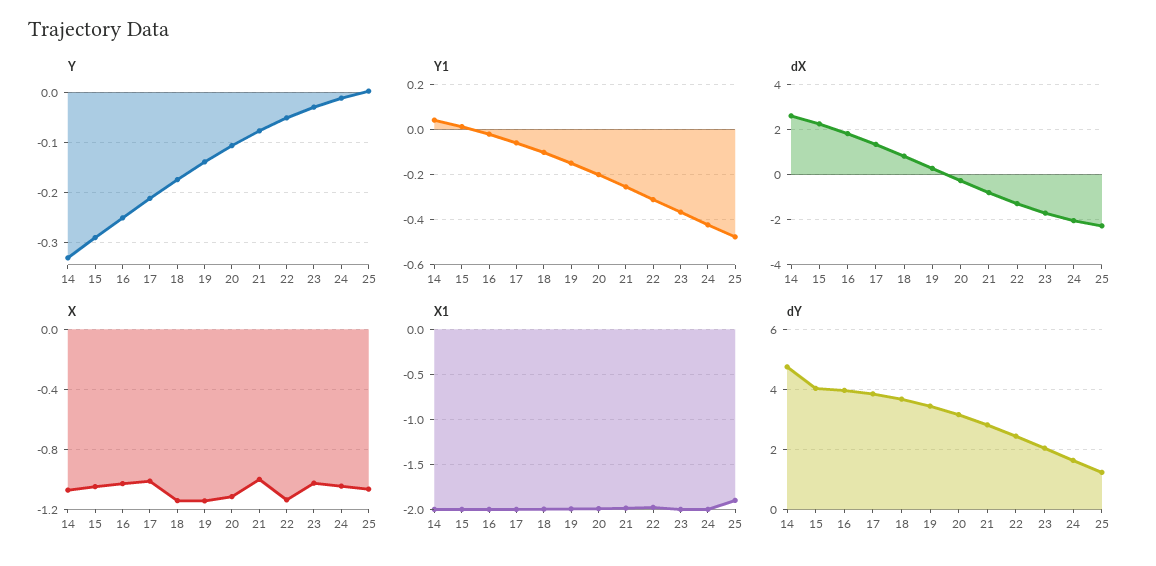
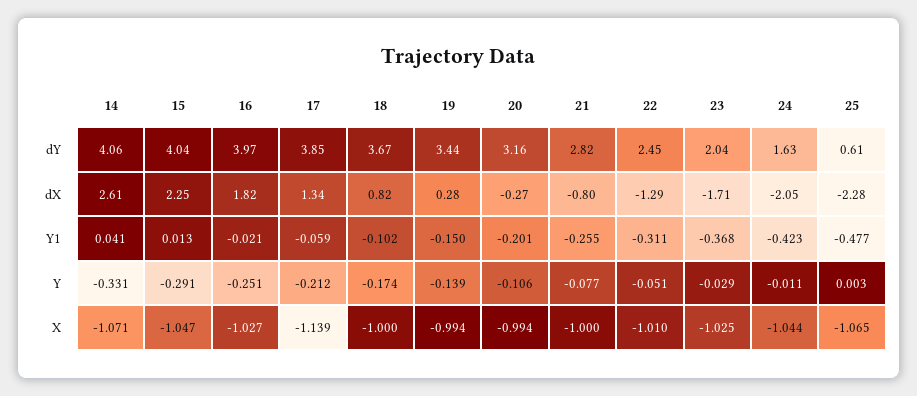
  {
    "Y": {
      "14": -0.331,
      "15": -0.291,
      "16": -0.251,
      "17": -0.212,
      "18": -0.174,
      "19": -0.139,
      "20": -0.106,
      "21": -0.077,
      "22": -0.051,
      "23": -0.029,
      "24": -0.011,
      "25": 0.003
    },
    "Y1": {
      "14": 0.041,
      "15": 0.013,
      "16": -0.021,
      "17": -0.059,
      "18": -0.102,
      "19": -0.15,
      "20": -0.201,
      "21": -0.255,
      "22": -0.311,
      "23": -0.368,
      "24": -0.423,
      "25": -0.477
    },
    "dX": {
      "14": 2.61,
      "15": 2.25,
      "16": 1.82,
      "17": 1.34,
      "18": 0.82,
      "19": 0.28,
      "20": -0.27,
      "21": -0.8,
      "22": -1.29,
      "23": -1.71,
      "24": -2.05,
      "25": -2.28
    },
    "X": {
      "14": -1.071,
      "15": -1.047,
      "16": -1.027,
-     "17": -1,
+     "17": -1.139,
-     "18": -1.15,
+     "18": -1,
-     "19": -1.15,
+     "19": -0.994,
-     "20": -1.1,
+     "20": -0.994,
      "21": -1,
-     "22": -1.15,
+     "22": -1.01,
      "23": -1.025,
      "24": -1.044,
      "25": -1.065
    },
-   "X1": {
-     "14": -2,
-     "15": -2,
-     "16": -2,
-     "17": -2,
-     "18": -2,
-     "19": -2,
-     "20": -2,
-     "21": -2,
-     "22": -2,
-     "23": -2,
-     "24": -2,
-     "25": -1.9
-   },
    "dY": {
-     "14": 4.8,
+     "14": 4.06,
      "15": 4.04,
      "16": 3.97,
      "17": 3.85,
      "18": 3.67,
      "19": 3.44,
      "20": 3.16,
      "21": 2.82,
      "22": 2.45,
      "23": 2.04,
      "24": 1.63,
-     "25": 1.2
+     "25": 0.61
    }
  }

